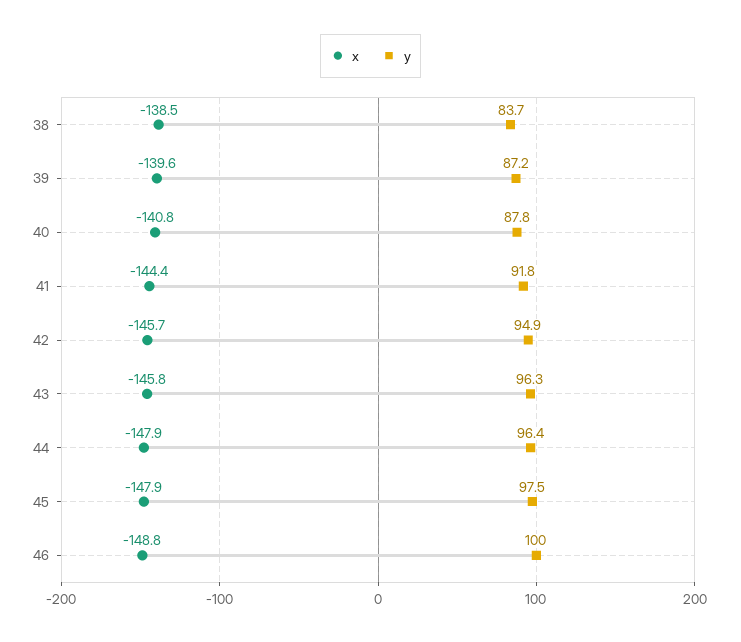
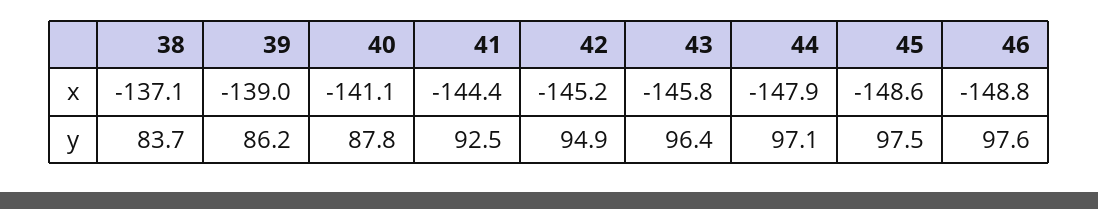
  {
    "x": {
-     "38": -138.5,
+     "38": -137.1,
-     "39": -139.6,
+     "39": -139,
-     "40": -140.8,
+     "40": -141.1,
      "41": -144.4,
-     "42": -145.7,
+     "42": -145.2,
      "43": -145.8,
      "44": -147.9,
-     "45": -147.9,
+     "45": -148.6,
      "46": -148.8
    },
    "y": {
      "38": 83.7,
-     "39": 87.2,
+     "39": 86.2,
      "40": 87.8,
-     "41": 91.8,
+     "41": 92.5,
      "42": 94.9,
-     "43": 96.3,
+     "43": 96.4,
-     "44": 96.4,
+     "44": 97.1,
      "45": 97.5,
-     "46": 100
+     "46": 97.6
    }
  }

